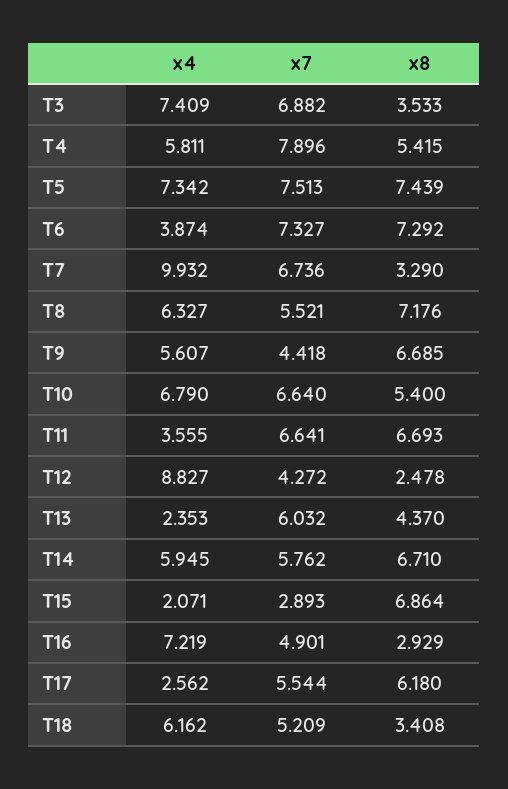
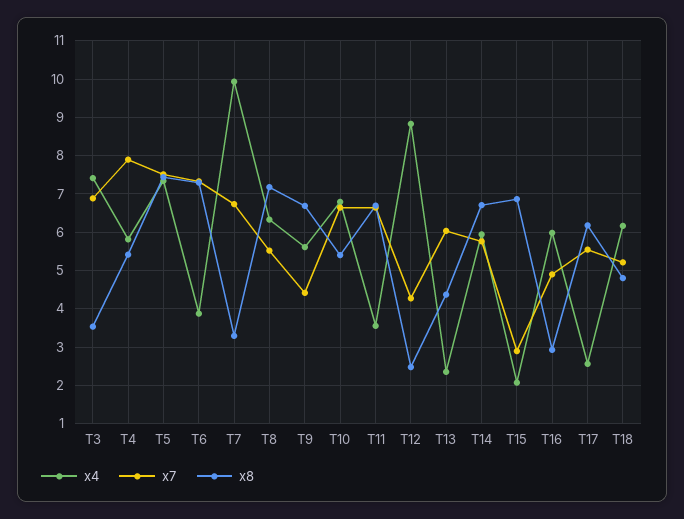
  {
    "x4": {
      "T3": 7.409,
      "T4": 5.811,
      "T5": 7.342,
      "T6": 3.874,
      "T7": 9.932,
      "T8": 6.327,
      "T9": 5.607,
      "T10": 6.79,
      "T11": 3.555,
      "T12": 8.827,
      "T13": 2.353,
      "T14": 5.945,
      "T15": 2.071,
-     "T16": 7.219,
+     "T16": 6,
      "T17": 2.562,
      "T18": 6.162
    },
    "x7": {
      "T3": 6.882,
      "T4": 7.896,
      "T5": 7.513,
      "T6": 7.327,
      "T7": 6.736,
      "T8": 5.521,
      "T9": 4.418,
      "T10": 6.64,
      "T11": 6.641,
      "T12": 4.272,
      "T13": 6.032,
      "T14": 5.762,
      "T15": 2.893,
      "T16": 4.901,
      "T17": 5.544,
      "T18": 5.209
    },
    "x8": {
      "T3": 3.533,
      "T4": 5.415,
      "T5": 7.439,
      "T6": 7.292,
      "T7": 3.29,
      "T8": 7.176,
      "T9": 6.685,
      "T10": 5.4,
      "T11": 6.693,
      "T12": 2.478,
      "T13": 4.37,
      "T14": 6.71,
      "T15": 6.864,
      "T16": 2.929,
      "T17": 6.18,
-     "T18": 3.408
+     "T18": 4.8
    }
  }

